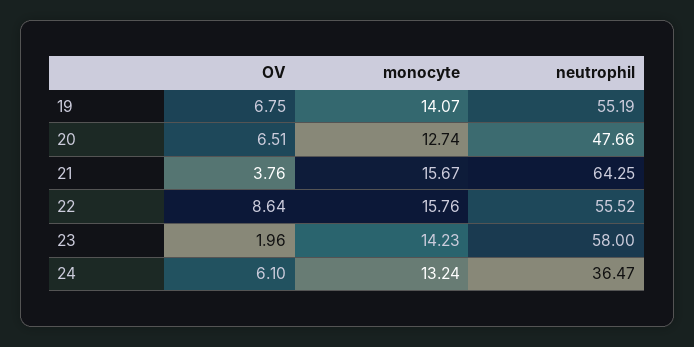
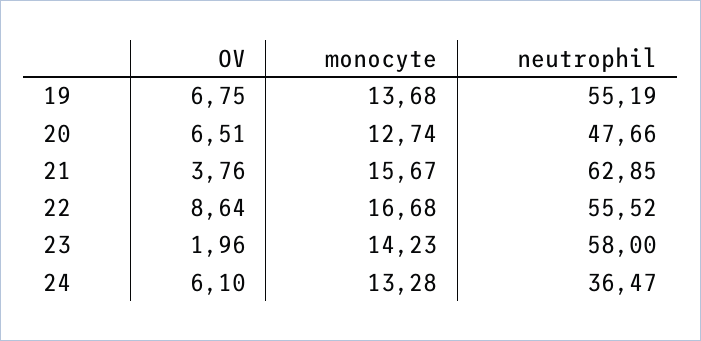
  {
    "OV": {
      "19": 6.75,
      "20": 6.51,
      "21": 3.76,
      "22": 8.64,
      "23": 1.96,
      "24": 6.1
    },
    "monocyte": {
-     "19": 14.07,
+     "19": 13.68,
      "20": 12.74,
      "21": 15.67,
-     "22": 15.76,
+     "22": 16.68,
      "23": 14.23,
-     "24": 13.24
+     "24": 13.28
    },
    "neutrophil": {
      "19": 55.19,
      "20": 47.66,
-     "21": 64.25,
+     "21": 62.85,
      "22": 55.52,
      "23": 58,
      "24": 36.47
    }
  }

